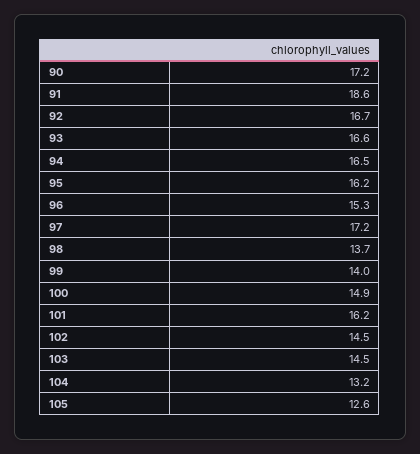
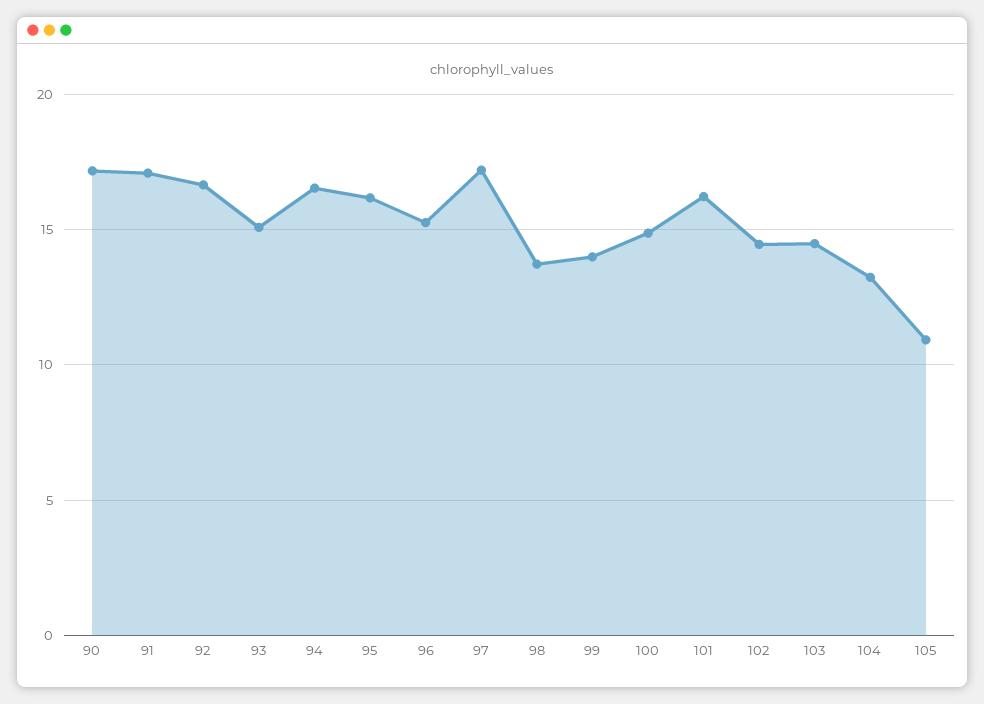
  {
    "90": 17.2,
-   "91": 18.6,
+   "91": 17,
    "92": 16.7,
-   "93": 16.6,
+   "93": 15,
    "94": 16.5,
    "95": 16.2,
    "96": 15.3,
    "97": 17.2,
    "98": 13.7,
    "99": 14,
    "100": 14.9,
    "101": 16.2,
    "102": 14.5,
    "103": 14.5,
    "104": 13.2,
-   "105": 12.6
+   "105": 11
  }

